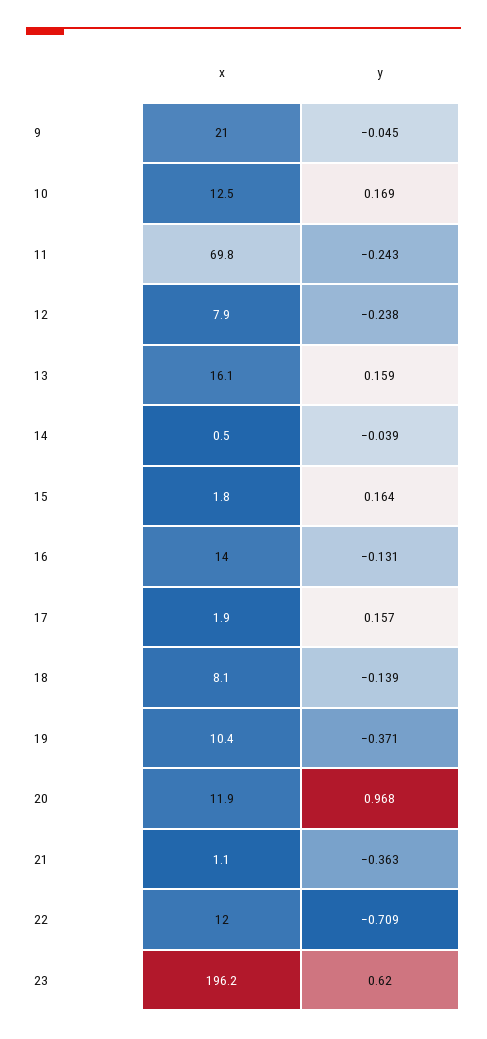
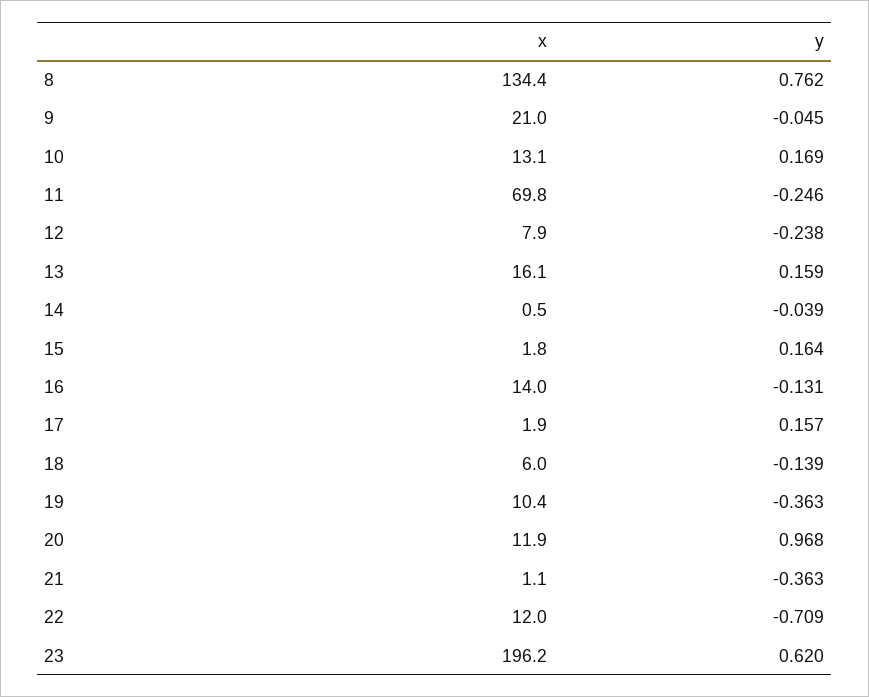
  {
    "x": {
      "9": 21,
-     "10": 12.5,
+     "10": 13.1,
      "11": 69.8,
      "12": 7.9,
      "13": 16.1,
      "14": 0.5,
      "15": 1.8,
      "16": 14,
      "17": 1.9,
-     "18": 8.1,
+     "18": 6,
      "19": 10.4,
      "20": 11.9,
      "21": 1.1,
      "22": 12,
-     "23": 196.2
+     "23": 196.2,
+     "8": 134.4
    },
    "y": {
      "9": -0.045,
      "10": 0.169,
-     "11": -0.243,
+     "11": -0.246,
      "12": -0.238,
      "13": 0.159,
      "14": -0.039,
      "15": 0.164,
      "16": -0.131,
      "17": 0.157,
      "18": -0.139,
-     "19": -0.371,
+     "19": -0.363,
      "20": 0.968,
      "21": -0.363,
      "22": -0.709,
-     "23": 0.62
+     "23": 0.62,
+     "8": 0.762
    }
  }

